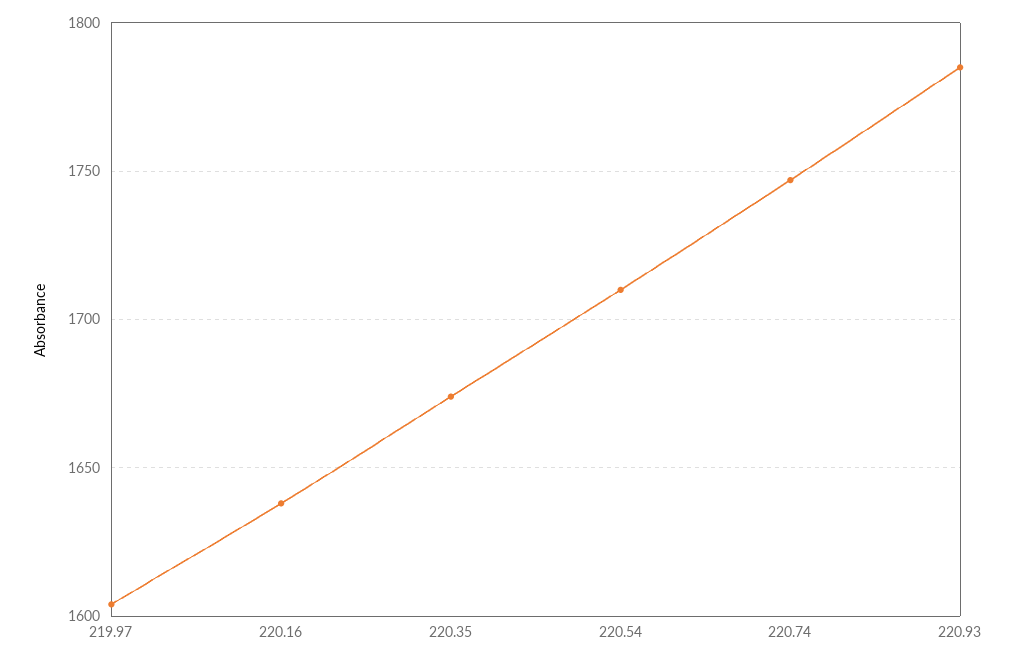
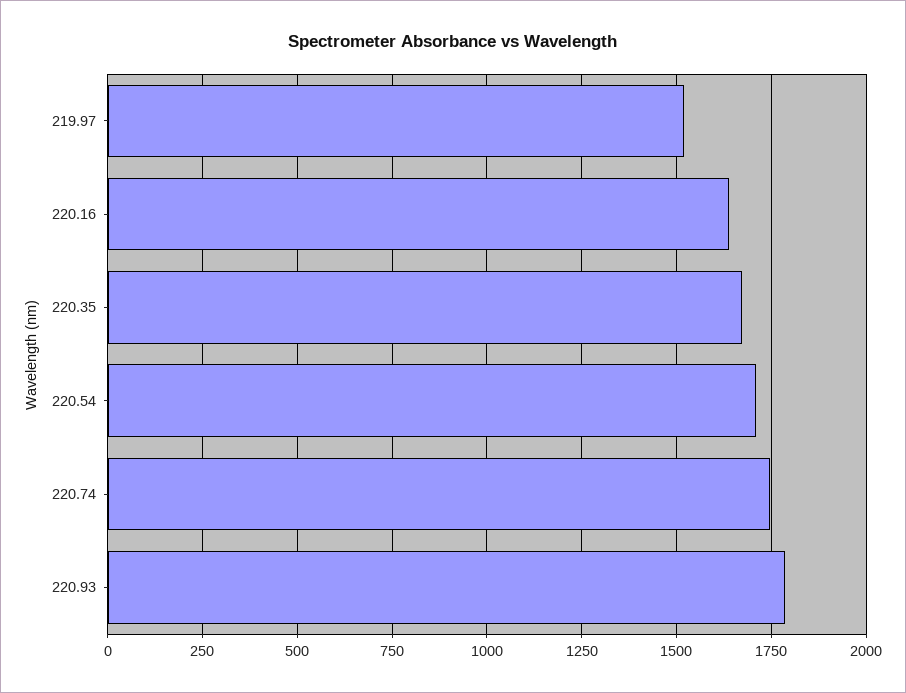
  {
-   "219.97": 1605,
+   "219.97": 1525,
    "220.16": 1640,
    "220.35": 1675,
    "220.54": 1710,
    "220.74": 1745,
    "220.93": 1785
  }

